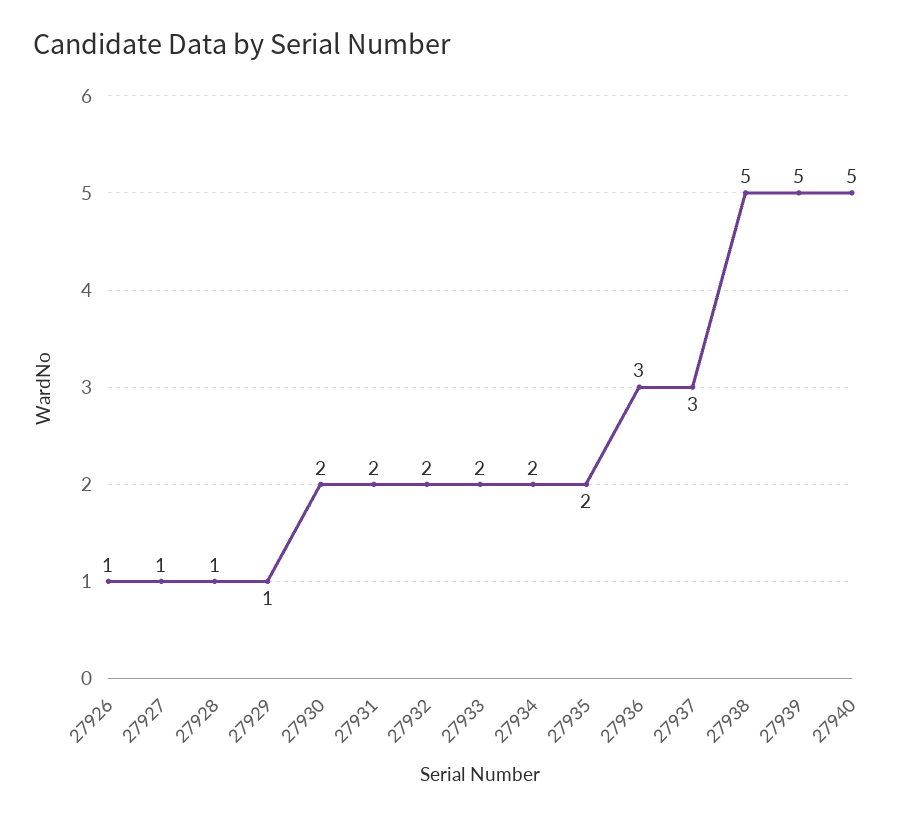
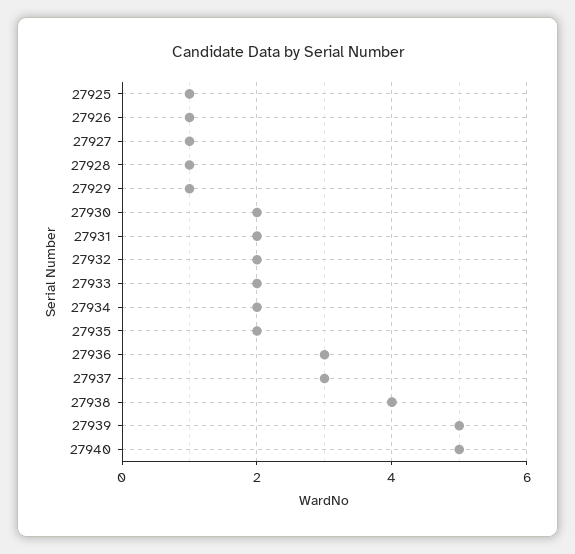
  {
    "27926": 1,
    "27927": 1,
    "27928": 1,
    "27929": 1,
    "27930": 2,
    "27931": 2,
    "27932": 2,
    "27933": 2,
    "27934": 2,
    "27935": 2,
    "27936": 3,
    "27937": 3,
-   "27938": 5,
+   "27938": 4,
    "27939": 5,
-   "27940": 5
+   "27940": 5,
+   "27925": 1
  }

